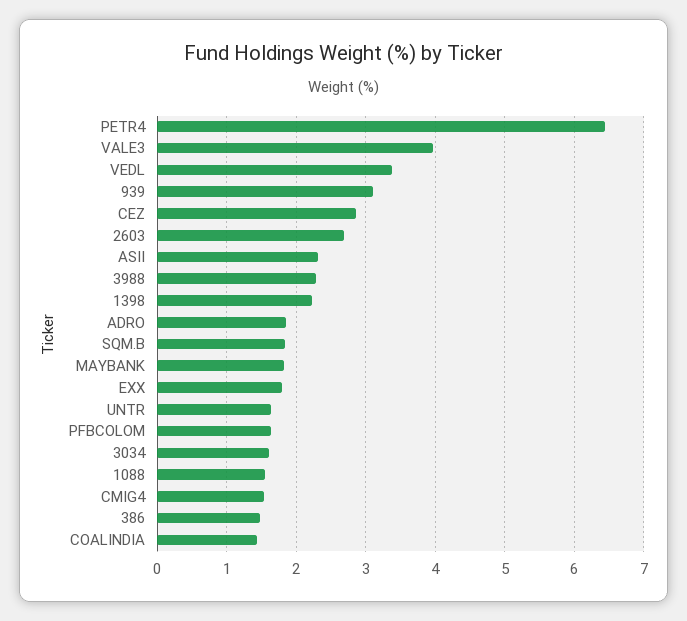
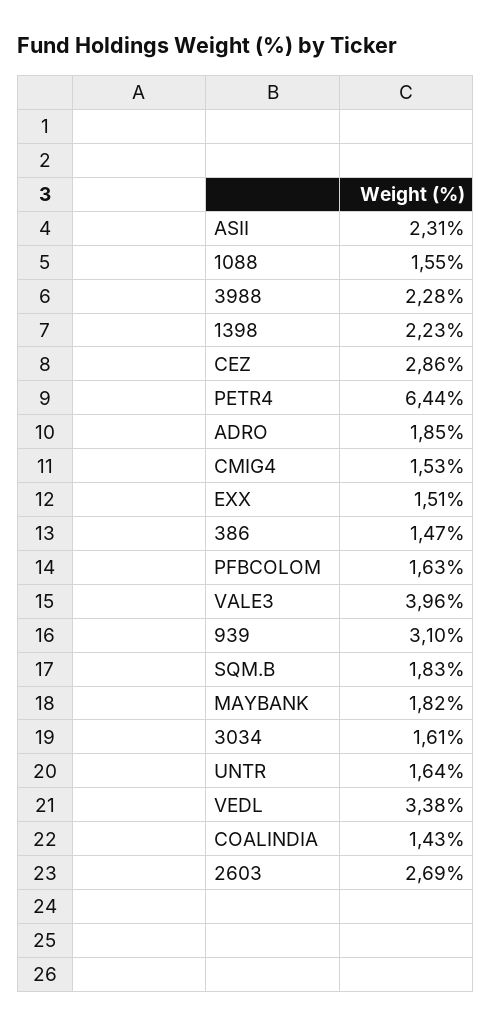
  {
    "PETR4": 6.44,
    "VALE3": 3.96,
    "VEDL": 3.38,
    "939": 3.1,
    "CEZ": 2.86,
    "2603": 2.69,
    "ASII": 2.31,
    "3988": 2.28,
    "1398": 2.23,
    "ADRO": 1.85,
    "SQM.B": 1.83,
    "MAYBANK": 1.82,
-   "EXX": 1.8,
+   "EXX": 1.51,
    "UNTR": 1.64,
    "PFBCOLOM": 1.63,
    "3034": 1.61,
    "1088": 1.55,
    "CMIG4": 1.53,
    "386": 1.47,
    "COALINDIA": 1.43
  }

